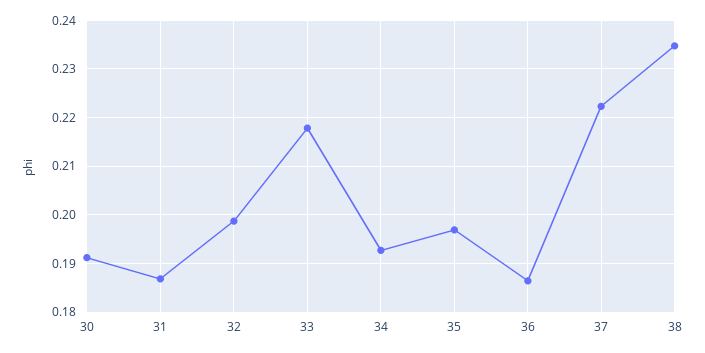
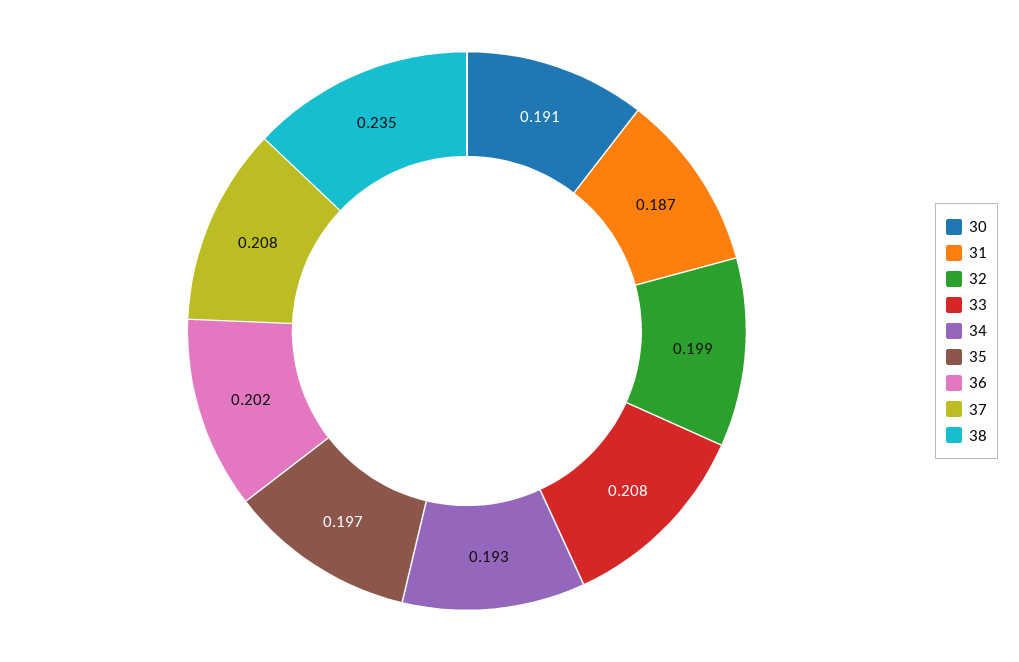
  {
    "30": 0.191,
    "31": 0.187,
    "32": 0.199,
-   "33": 0.218,
+   "33": 0.208,
    "34": 0.193,
    "35": 0.197,
-   "36": 0.186,
+   "36": 0.202,
-   "37": 0.222,
+   "37": 0.208,
    "38": 0.235
  }

